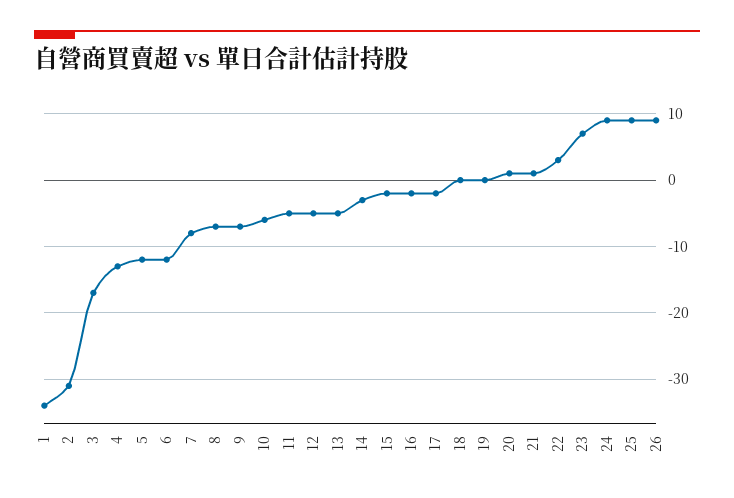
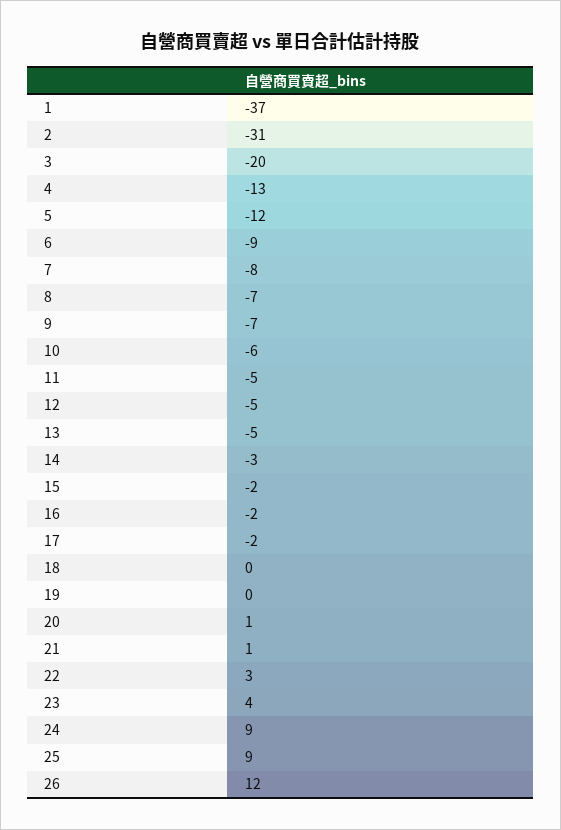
  {
-   "1": -34,
+   "1": -37,
    "2": -31,
-   "3": -17,
+   "3": -20,
    "4": -13,
    "5": -12,
-   "6": -12,
+   "6": -9,
    "7": -8,
    "8": -7,
    "9": -7,
    "10": -6,
    "11": -5,
    "12": -5,
    "13": -5,
    "14": -3,
    "15": -2,
    "16": -2,
    "17": -2,
    "18": 0,
    "19": 0,
    "20": 1,
    "21": 1,
    "22": 3,
-   "23": 7,
+   "23": 4,
    "24": 9,
    "25": 9,
-   "26": 9
+   "26": 12
  }

